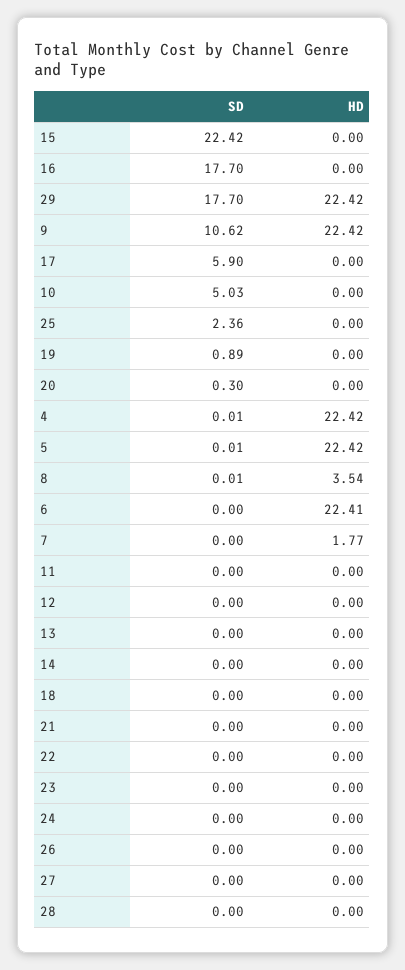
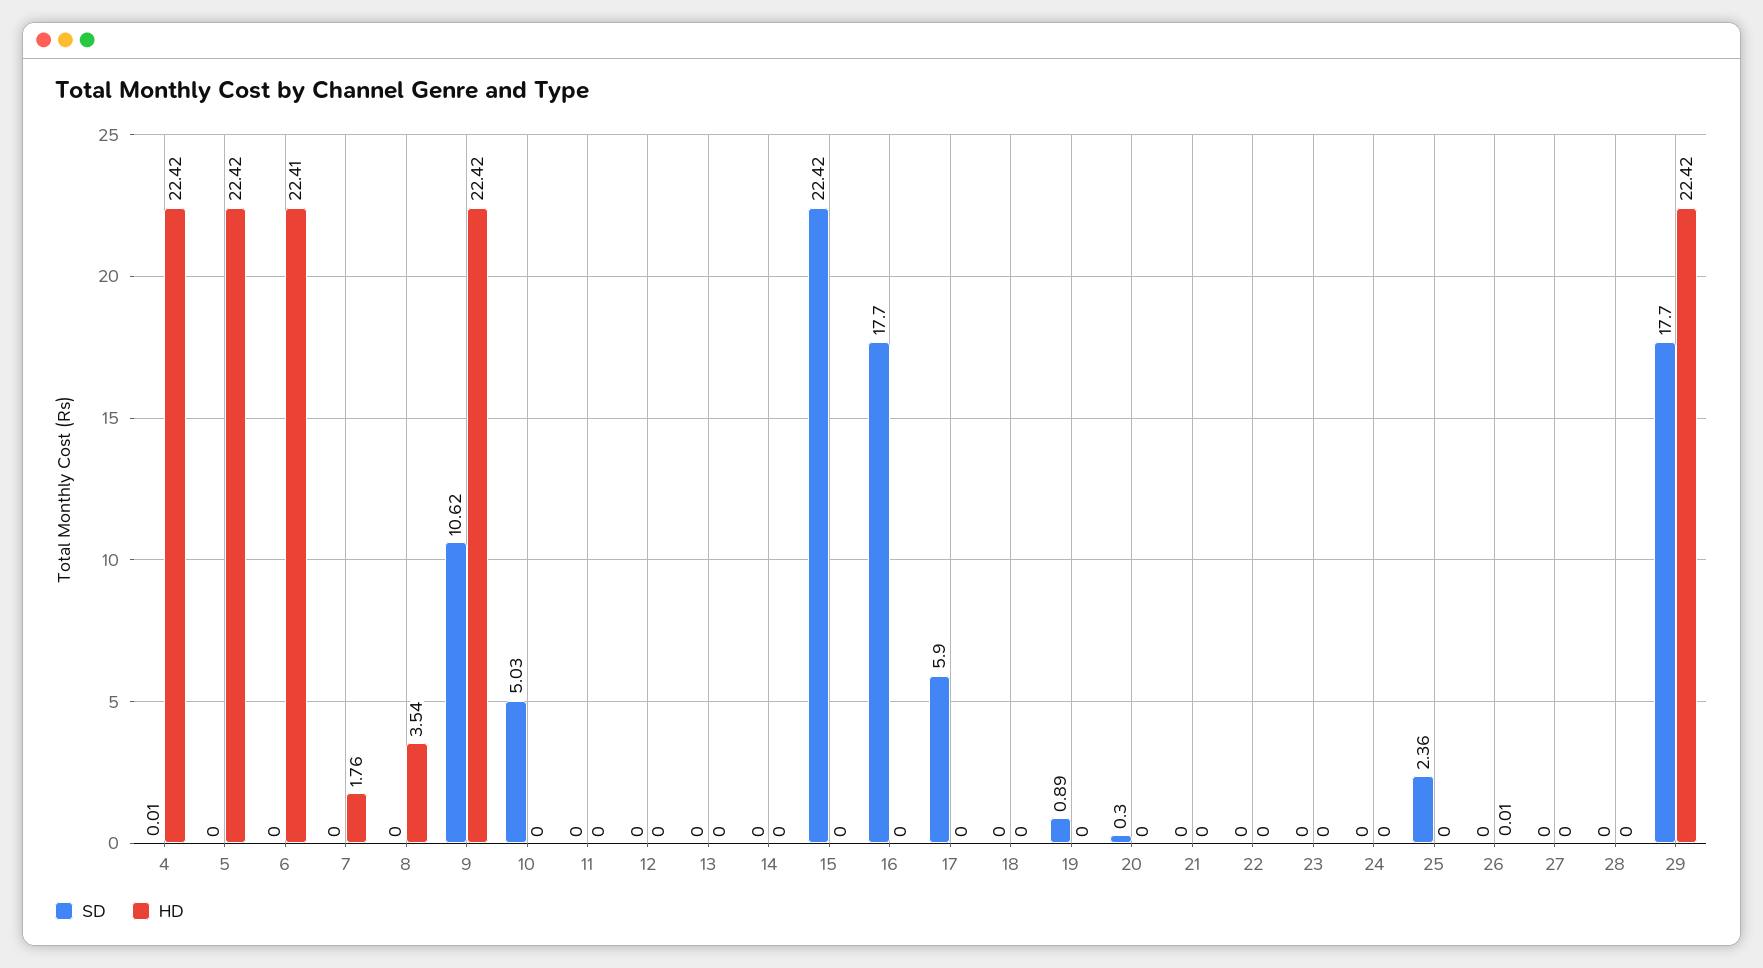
  {
    "SD": {
      "15": 22.42,
      "16": 17.7,
      "29": 17.7,
      "9": 10.62,
      "17": 5.9,
      "10": 5.03,
      "25": 2.36,
      "19": 0.89,
      "20": 0.3,
      "4": 0.01,
-     "5": 0.01,
+     "5": 0,
-     "8": 0.01,
+     "8": 0,
      "6": 0,
      "7": 0,
      "11": 0,
      "12": 0,
      "13": 0,
      "14": 0,
      "18": 0,
      "21": 0,
      "22": 0,
      "23": 0,
      "24": 0,
      "26": 0,
      "27": 0,
      "28": 0
    },
    "HD": {
      "15": 0,
      "16": 0,
      "29": 22.42,
      "9": 22.42,
      "17": 0,
      "10": 0,
      "25": 0,
      "19": 0,
      "20": 0,
      "4": 22.42,
      "5": 22.42,
      "8": 3.54,
      "6": 22.41,
-     "7": 1.77,
+     "7": 1.76,
      "11": 0,
      "12": 0,
      "13": 0,
      "14": 0,
      "18": 0,
      "21": 0,
      "22": 0,
      "23": 0,
      "24": 0,
-     "26": 0,
+     "26": 0.01,
      "27": 0,
      "28": 0
    }
  }

